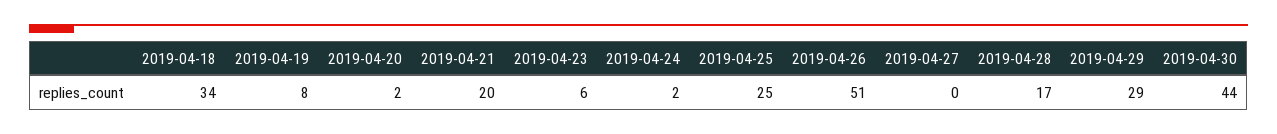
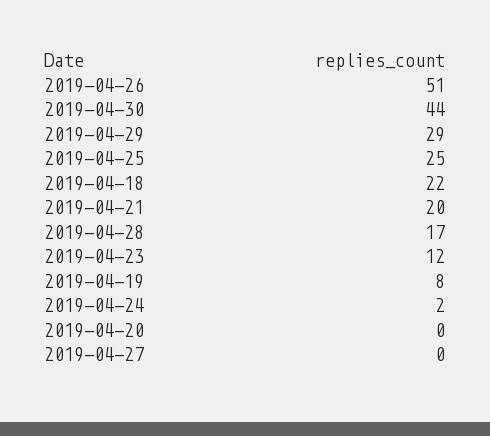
  {
-   "2019-04-18": 34,
+   "2019-04-18": 22,
    "2019-04-19": 8,
-   "2019-04-20": 2,
+   "2019-04-20": 0,
    "2019-04-21": 20,
-   "2019-04-23": 6,
+   "2019-04-23": 12,
    "2019-04-24": 2,
    "2019-04-25": 25,
    "2019-04-26": 51,
    "2019-04-27": 0,
    "2019-04-28": 17,
    "2019-04-29": 29,
    "2019-04-30": 44
  }

